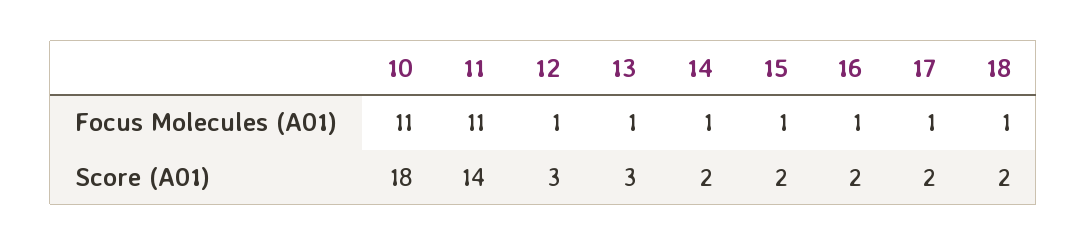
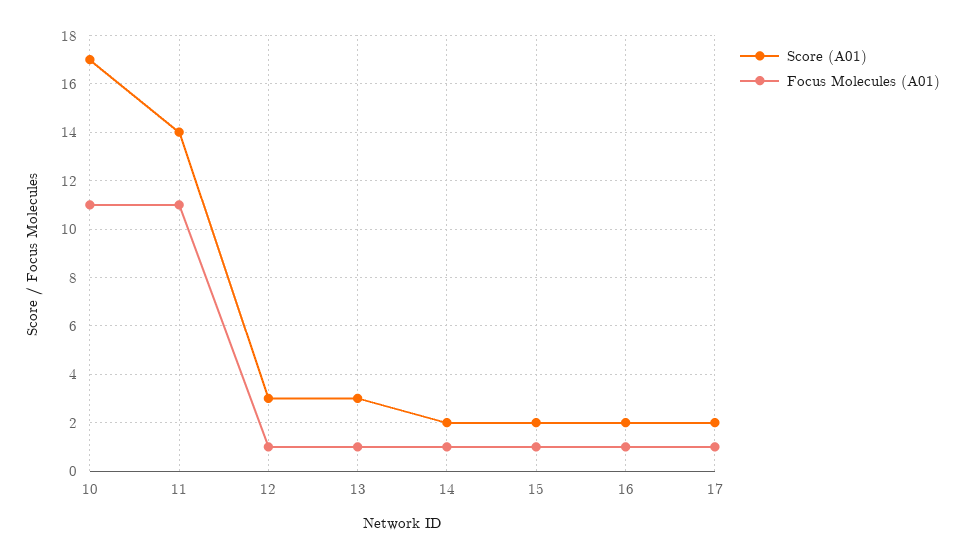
  {
    "Focus Molecules (A01)": {
      "10": 11,
      "11": 11,
      "12": 1,
      "13": 1,
      "14": 1,
      "15": 1,
      "16": 1,
-     "17": 1,
+     "17": 1
-     "18": 1
    },
    "Score (A01)": {
-     "10": 18,
+     "10": 17,
      "11": 14,
      "12": 3,
      "13": 3,
      "14": 2,
      "15": 2,
      "16": 2,
-     "17": 2,
+     "17": 2
-     "18": 2
    }
  }

